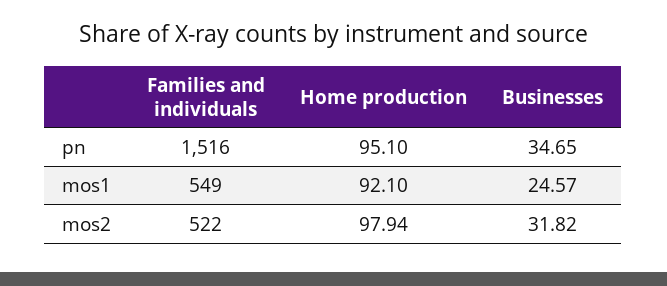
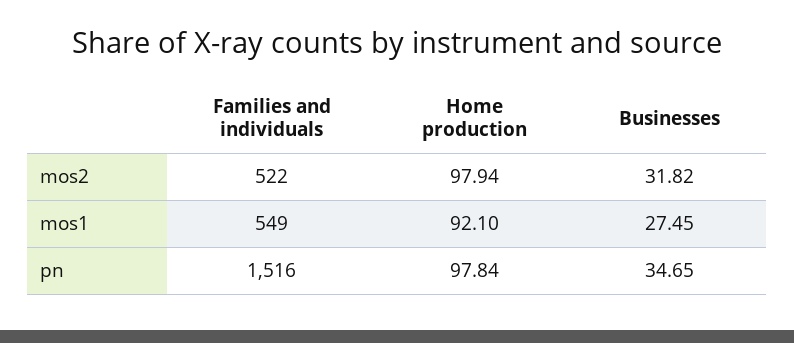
  {
    "Families and individuals": {
      "pn": 1516,
      "mos1": 549,
      "mos2": 522
    },
    "Home production": {
-     "pn": 95.1,
+     "pn": 97.84,
      "mos1": 92.1,
      "mos2": 97.94
    },
    "Businesses": {
      "pn": 34.65,
-     "mos1": 24.57,
+     "mos1": 27.45,
      "mos2": 31.82
    }
  }

